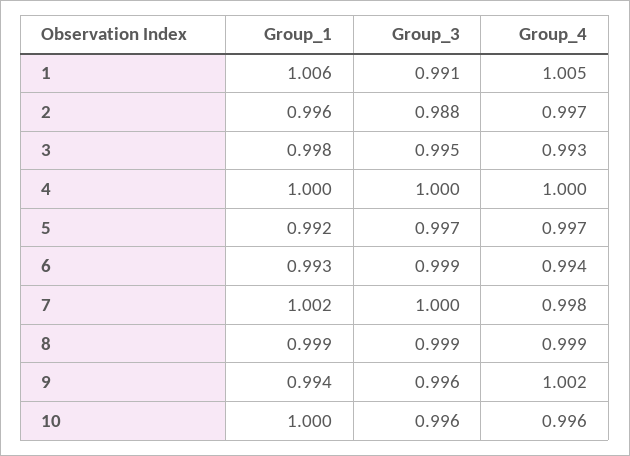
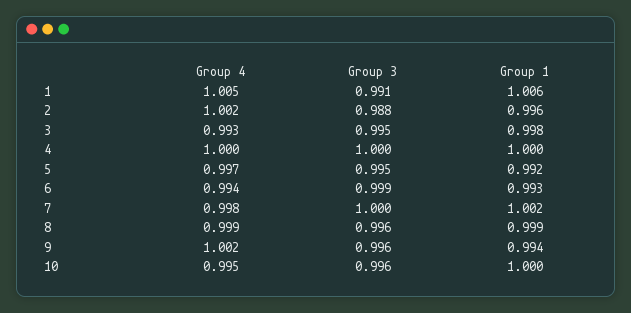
  {
    "Group_1": {
      "1": 1.006,
      "2": 0.996,
      "3": 0.998,
      "4": 1,
      "5": 0.992,
      "6": 0.993,
      "7": 1.002,
      "8": 0.999,
      "9": 0.994,
      "10": 1
    },
    "Group_3": {
      "1": 0.991,
      "2": 0.988,
      "3": 0.995,
      "4": 1,
-     "5": 0.997,
+     "5": 0.995,
      "6": 0.999,
      "7": 1,
-     "8": 0.999,
+     "8": 0.996,
      "9": 0.996,
      "10": 0.996
    },
    "Group_4": {
      "1": 1.005,
-     "2": 0.997,
+     "2": 1.002,
      "3": 0.993,
      "4": 1,
      "5": 0.997,
      "6": 0.994,
      "7": 0.998,
      "8": 0.999,
      "9": 1.002,
-     "10": 0.996
+     "10": 0.995
    }
  }

